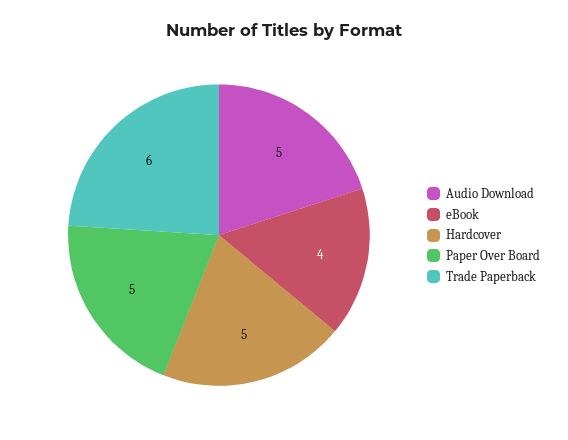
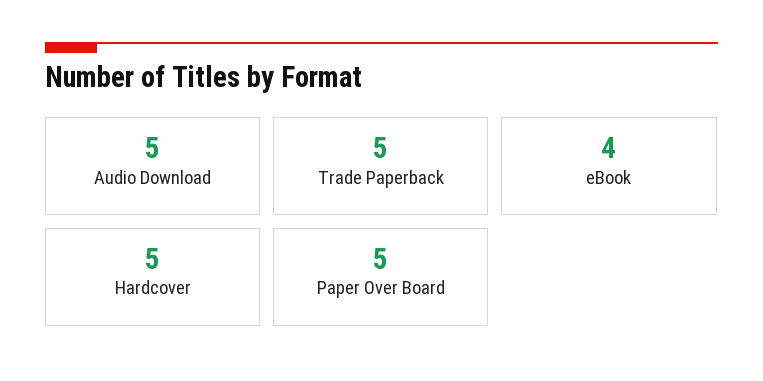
  {
    "Audio Download": 5,
    "eBook": 4,
    "Hardcover": 5,
    "Paper Over Board": 5,
-   "Trade Paperback": 6
+   "Trade Paperback": 5
  }

